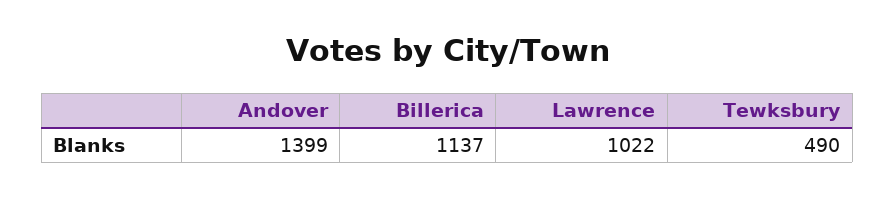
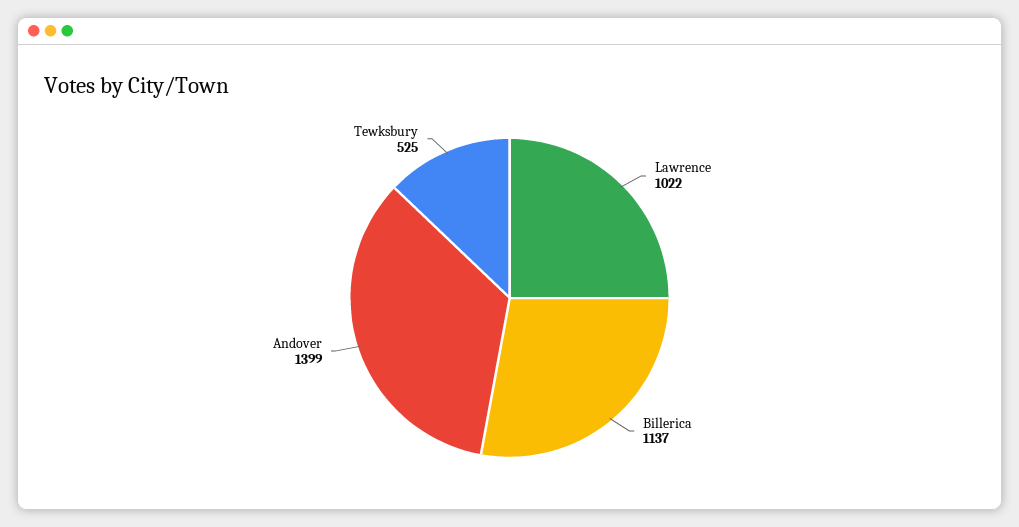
  {
    "Andover": 1399,
    "Billerica": 1137,
    "Lawrence": 1022,
-   "Tewksbury": 490
+   "Tewksbury": 525
  }

